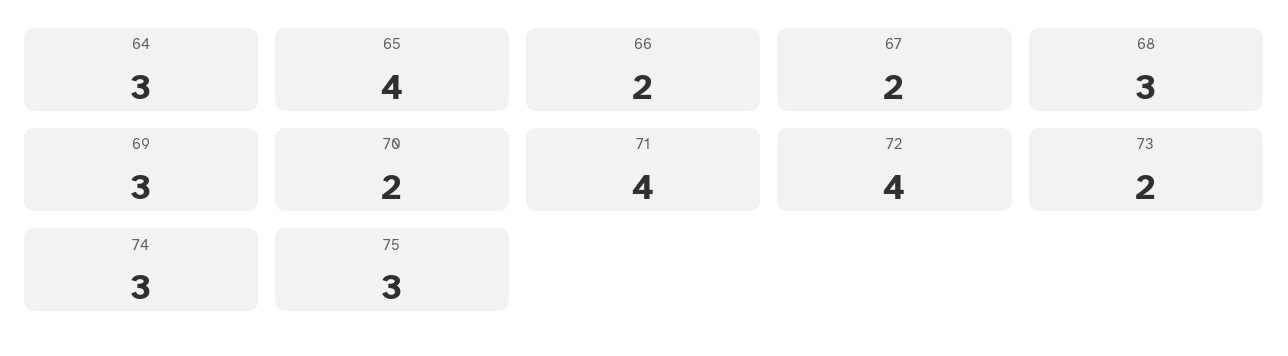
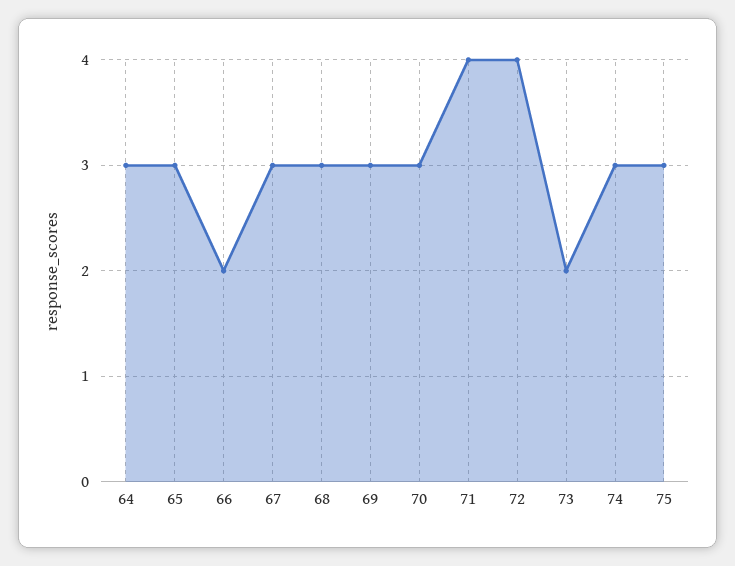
  {
    "64": 3,
-   "65": 4,
+   "65": 3,
    "66": 2,
-   "67": 2,
+   "67": 3,
    "68": 3,
    "69": 3,
-   "70": 2,
+   "70": 3,
    "71": 4,
    "72": 4,
    "73": 2,
    "74": 3,
    "75": 3
  }

